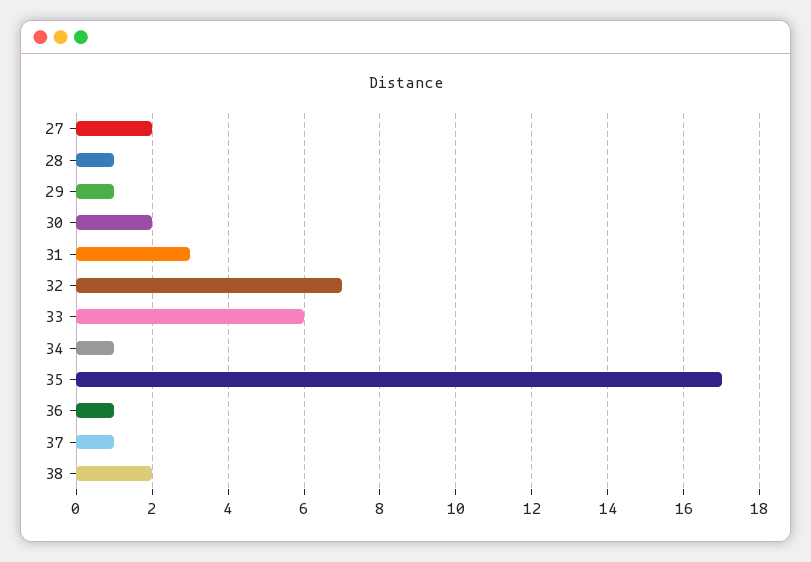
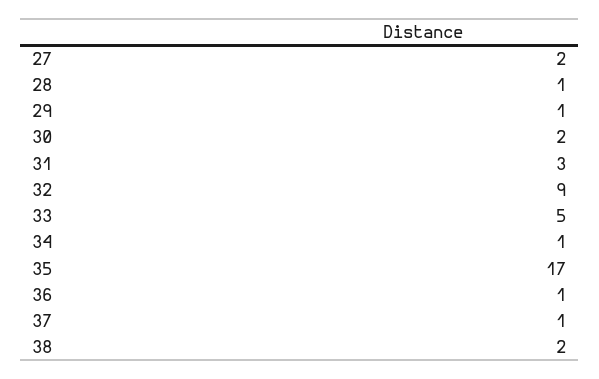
  {
    "27": 2,
    "28": 1,
    "29": 1,
    "30": 2,
    "31": 3,
-   "32": 7,
+   "32": 9,
-   "33": 6,
+   "33": 5,
    "34": 1,
    "35": 17,
    "36": 1,
    "37": 1,
    "38": 2
  }

